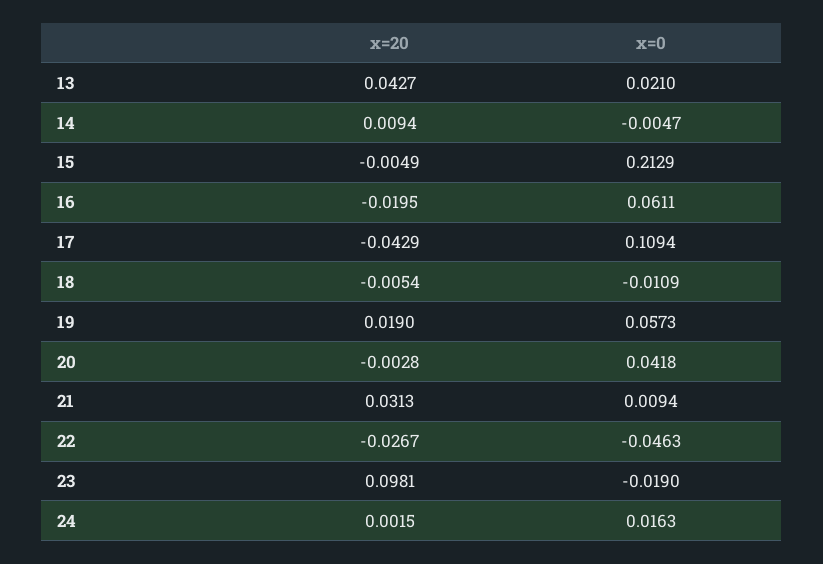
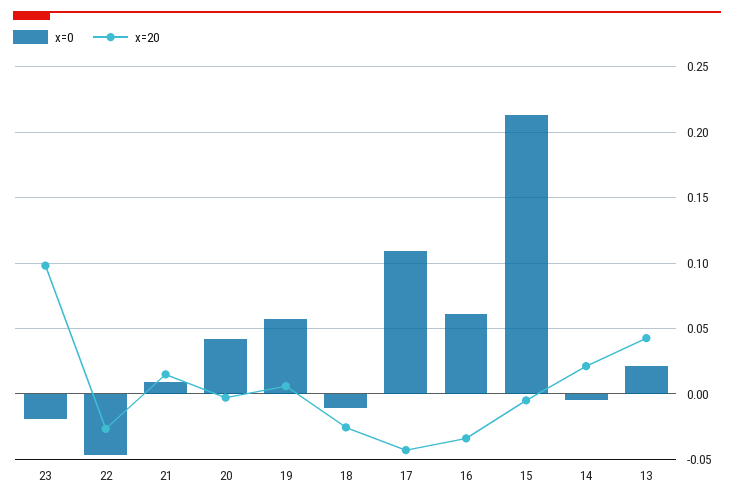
  {
    "x=20": {
      "13": 0.0427,
-     "14": 0.0094,
+     "14": 0.02,
      "15": -0.0049,
-     "16": -0.0195,
+     "16": -0.035,
      "17": -0.0429,
-     "18": -0.0054,
+     "18": -0.025,
-     "19": 0.019,
+     "19": 0.005,
      "20": -0.0028,
-     "21": 0.0313,
+     "21": 0.015,
      "22": -0.0267,
-     "23": 0.0981,
+     "23": 0.0981
-     "24": 0.0015
    },
    "x=0": {
      "13": 0.021,
      "14": -0.0047,
      "15": 0.2129,
      "16": 0.0611,
      "17": 0.1094,
      "18": -0.0109,
      "19": 0.0573,
      "20": 0.0418,
      "21": 0.0094,
      "22": -0.0463,
-     "23": -0.019,
+     "23": -0.019
-     "24": 0.0163
    }
  }

